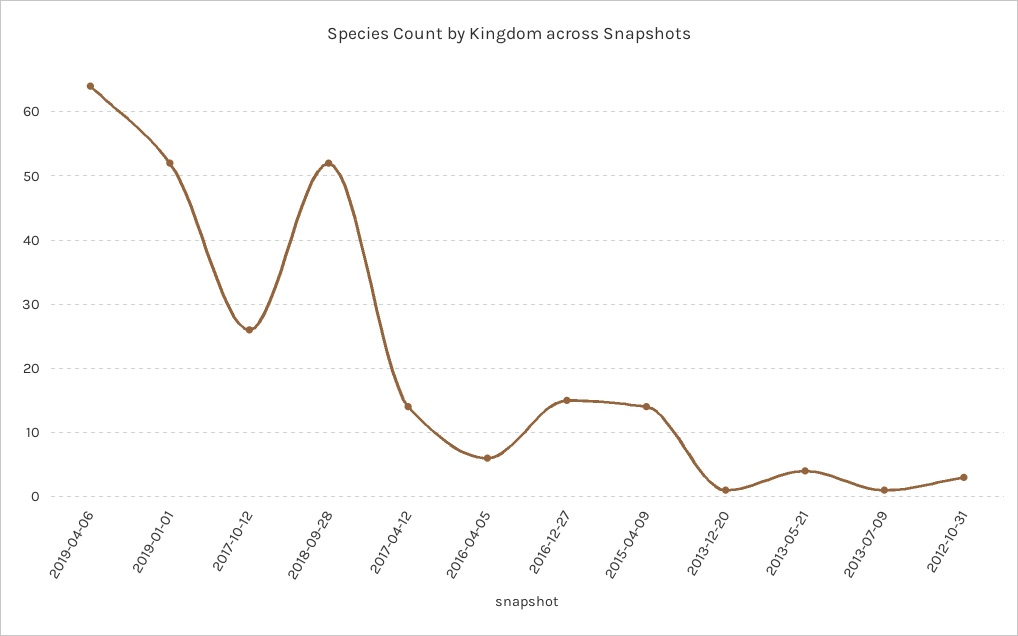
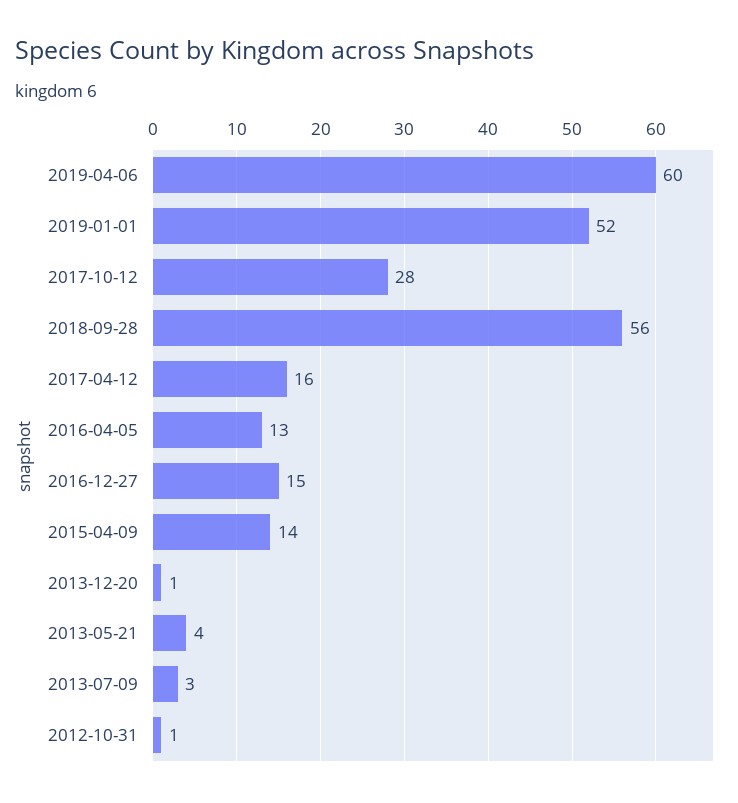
  {
-   "2019-04-06": 64,
+   "2019-04-06": 60,
    "2019-01-01": 52,
-   "2017-10-12": 26,
+   "2017-10-12": 28,
-   "2018-09-28": 52,
+   "2018-09-28": 56,
-   "2017-04-12": 14,
+   "2017-04-12": 16,
-   "2016-04-05": 6,
+   "2016-04-05": 13,
    "2016-12-27": 15,
    "2015-04-09": 14,
    "2013-12-20": 1,
    "2013-05-21": 4,
-   "2013-07-09": 1,
+   "2013-07-09": 3,
-   "2012-10-31": 3
+   "2012-10-31": 1
  }

